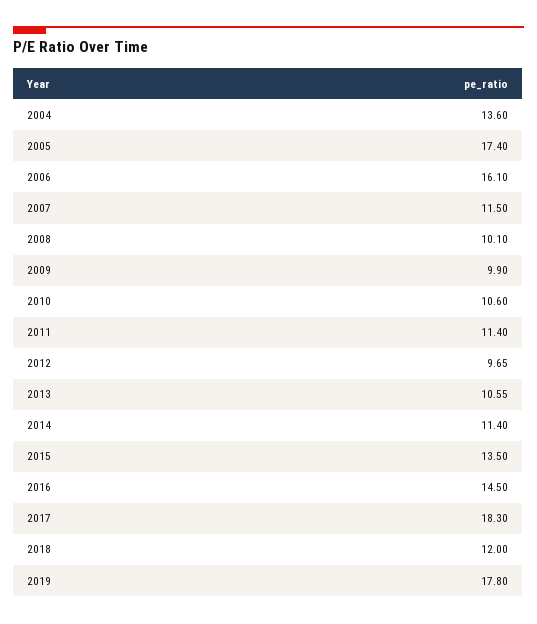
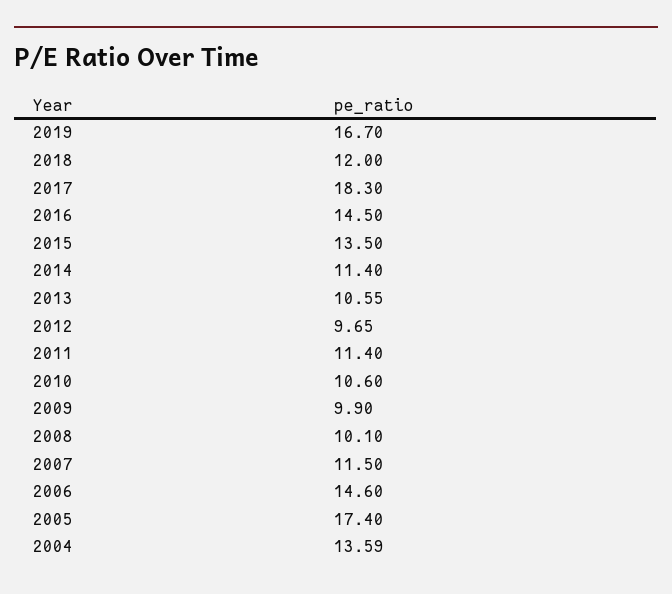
  {
-   "2004": 13.6,
+   "2004": 13.59,
    "2005": 17.4,
-   "2006": 16.1,
+   "2006": 14.6,
    "2007": 11.5,
    "2008": 10.1,
    "2009": 9.9,
    "2010": 10.6,
    "2011": 11.4,
    "2012": 9.65,
    "2013": 10.55,
    "2014": 11.4,
    "2015": 13.5,
    "2016": 14.5,
    "2017": 18.3,
    "2018": 12,
-   "2019": 17.8
+   "2019": 16.7
  }

